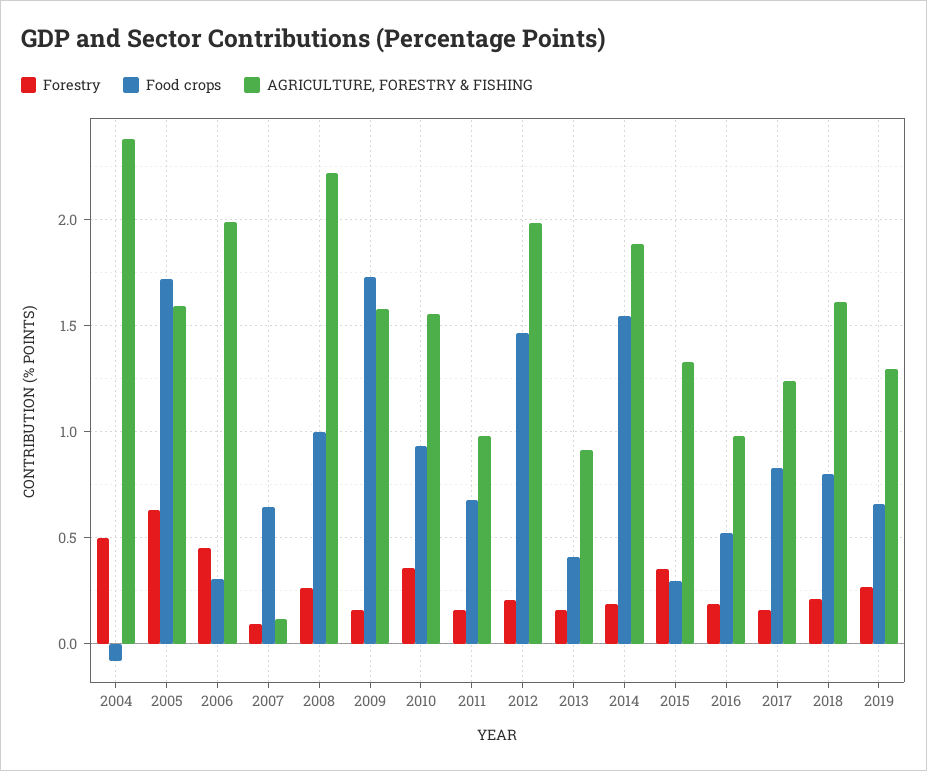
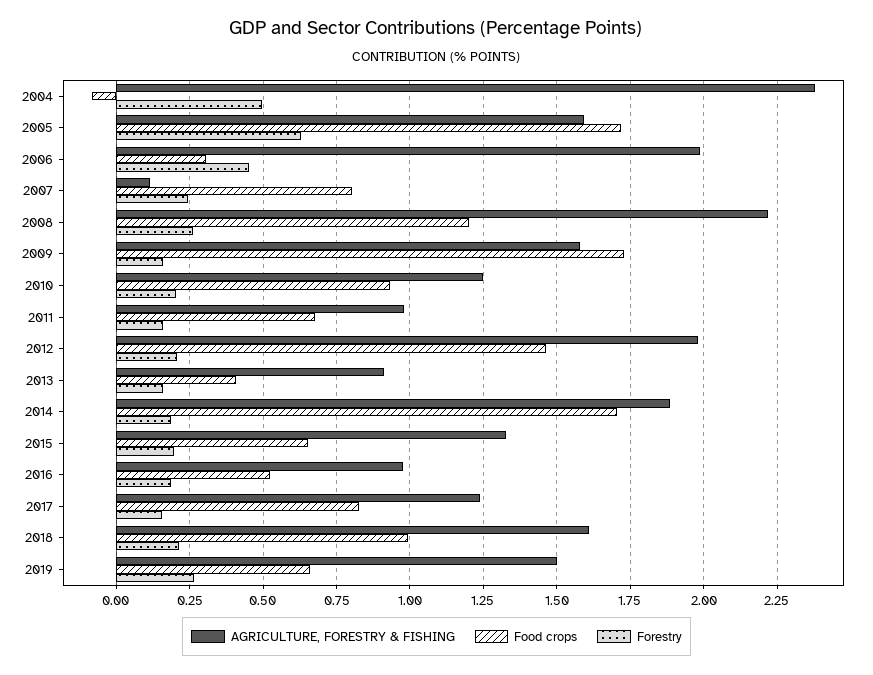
  {
    "Forestry": {
      "2004": 0.5,
      "2005": 0.625,
      "2006": 0.45,
-     "2007": 0.1,
+     "2007": 0.25,
      "2008": 0.275,
      "2009": 0.15,
-     "2010": 0.35,
+     "2010": 0.2,
      "2011": 0.15,
      "2012": 0.2,
      "2013": 0.15,
      "2014": 0.175,
-     "2015": 0.35,
+     "2015": 0.2,
      "2016": 0.175,
      "2017": 0.15,
      "2018": 0.225,
      "2019": 0.275
    },
    "Food crops": {
      "2004": -0.075,
      "2005": 1.725,
      "2006": 0.3,
-     "2007": 0.65,
+     "2007": 0.8,
-     "2008": 1,
+     "2008": 1.2,
      "2009": 1.725,
      "2010": 0.925,
      "2011": 0.675,
      "2012": 1.475,
      "2013": 0.4,
-     "2014": 1.55,
+     "2014": 1.7,
-     "2015": 0.3,
+     "2015": 0.65,
      "2016": 0.525,
      "2017": 0.825,
-     "2018": 0.8,
+     "2018": 1,
      "2019": 0.65
    },
    "AGRICULTURE, FORESTRY & FISHING": {
      "2004": 2.375,
      "2005": 1.6,
      "2006": 1.975,
      "2007": 0.125,
      "2008": 2.225,
      "2009": 1.575,
-     "2010": 1.55,
+     "2010": 1.25,
      "2011": 0.975,
      "2012": 1.975,
      "2013": 0.925,
      "2014": 1.875,
      "2015": 1.325,
      "2016": 0.975,
      "2017": 1.25,
      "2018": 1.6,
-     "2019": 1.3
+     "2019": 1.5
    }
  }

